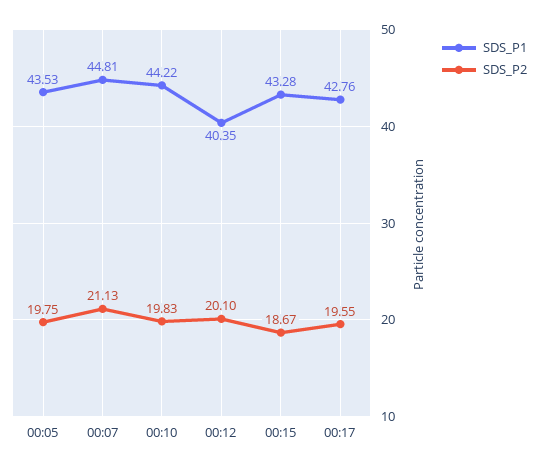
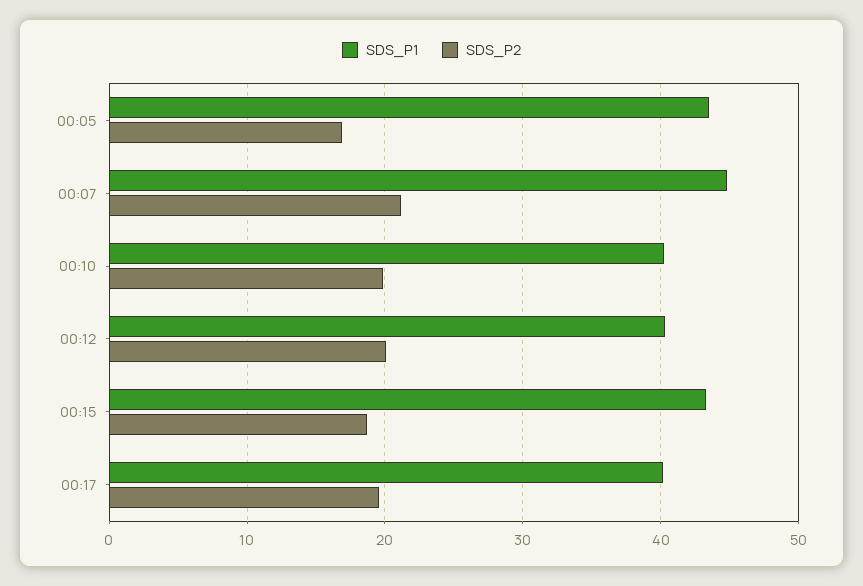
  {
    "SDS_P1": {
      "00:05": 43.53,
      "00:07": 44.81,
-     "00:10": 44.22,
+     "00:10": 40,
      "00:12": 40.35,
      "00:15": 43.28,
-     "00:17": 42.76
+     "00:17": 40
    },
    "SDS_P2": {
-     "00:05": 19.75,
+     "00:05": 17,
      "00:07": 21.13,
      "00:10": 19.83,
      "00:12": 20.1,
      "00:15": 18.67,
      "00:17": 19.55
    }
  }

